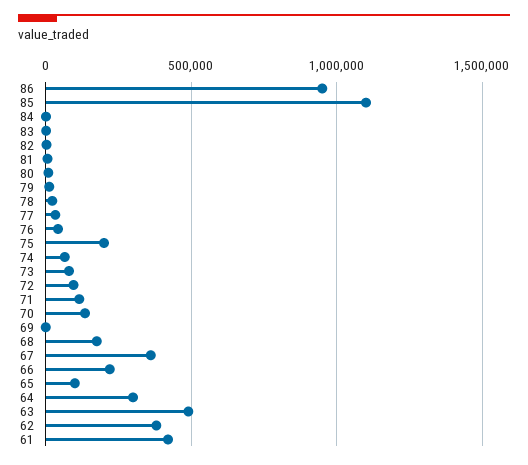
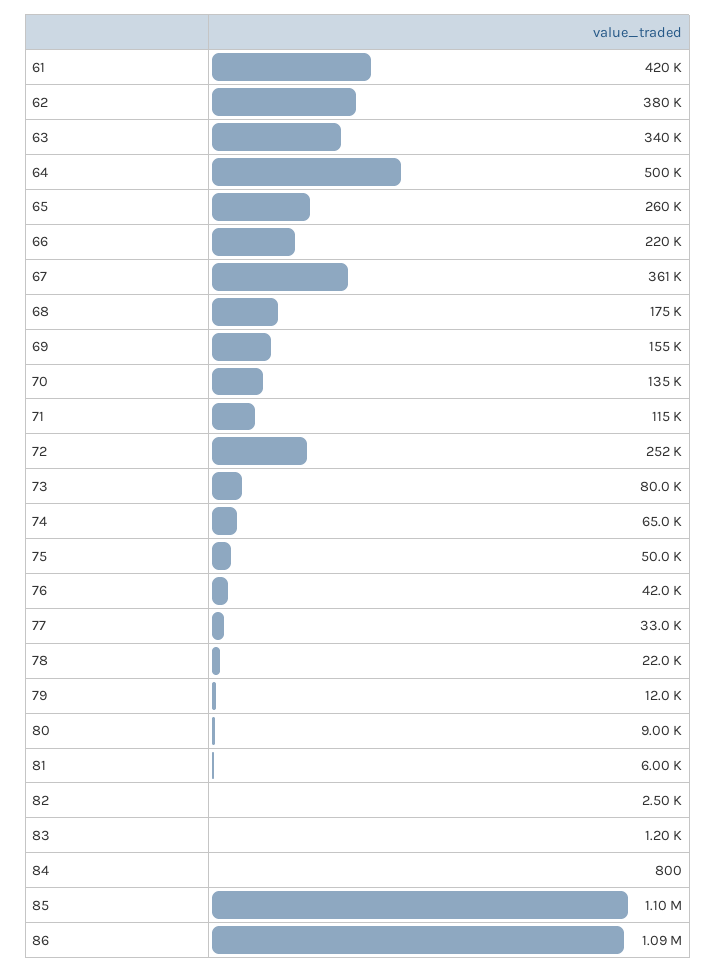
  {
-   "86": 950000,
+   "86": 1090000,
    "85": 1100000,
    "84": 800,
    "83": 1200,
    "82": 2500,
    "81": 6000,
    "80": 9000,
    "79": 12000,
    "78": 22000,
    "77": 33000,
    "76": 42000,
-   "75": 200000,
+   "75": 50000,
    "74": 65000,
    "73": 80000,
-   "72": 100000,
+   "72": 252000,
    "71": 115000,
    "70": 135000,
-   "69": 0,
+   "69": 155000,
    "68": 175000,
    "67": 361000,
    "66": 220000,
-   "65": 100000,
+   "65": 260000,
-   "64": 300000,
+   "64": 500000,
-   "63": 500000,
+   "63": 340000,
    "62": 380000,
    "61": 420000
  }

